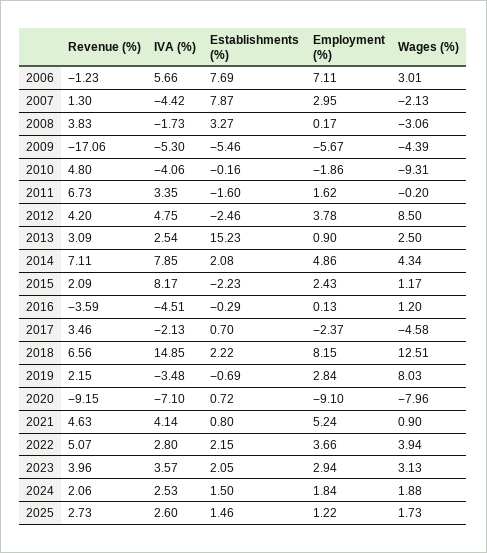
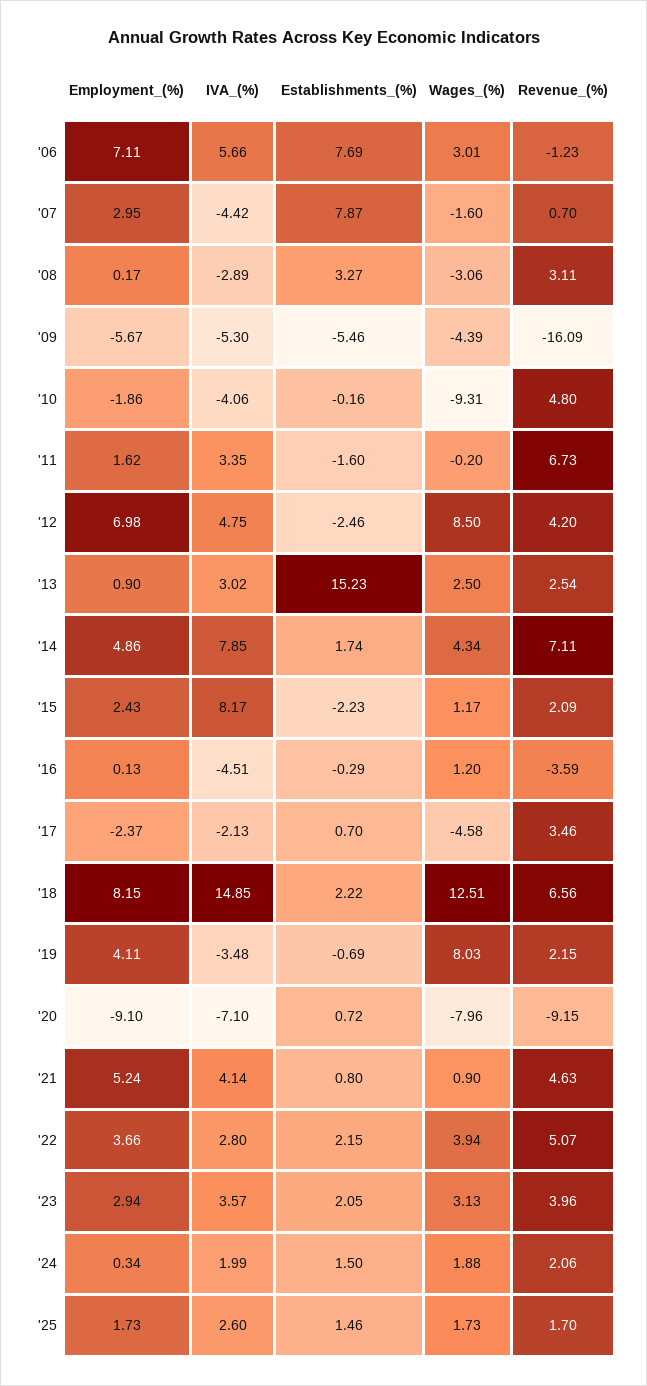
  {
    "Revenue (%)": {
      "2006": -1.23,
-     "2007": 1.3,
+     "2007": 0.7,
-     "2008": 3.83,
+     "2008": 3.11,
-     "2009": -17.06,
+     "2009": -16.09,
      "2010": 4.8,
      "2011": 6.73,
      "2012": 4.2,
-     "2013": 3.09,
+     "2013": 2.54,
      "2014": 7.11,
      "2015": 2.09,
      "2016": -3.59,
      "2017": 3.46,
      "2018": 6.56,
      "2019": 2.15,
      "2020": -9.15,
      "2021": 4.63,
      "2022": 5.07,
      "2023": 3.96,
      "2024": 2.06,
-     "2025": 2.73
+     "2025": 1.7
    },
    "IVA (%)": {
      "2006": 5.66,
      "2007": -4.42,
-     "2008": -1.73,
+     "2008": -2.89,
      "2009": -5.3,
      "2010": -4.06,
      "2011": 3.35,
      "2012": 4.75,
-     "2013": 2.54,
+     "2013": 3.02,
      "2014": 7.85,
      "2015": 8.17,
      "2016": -4.51,
      "2017": -2.13,
      "2018": 14.85,
      "2019": -3.48,
      "2020": -7.1,
      "2021": 4.14,
      "2022": 2.8,
      "2023": 3.57,
-     "2024": 2.53,
+     "2024": 1.99,
      "2025": 2.6
    },
    "Establishments (%)": {
      "2006": 7.69,
      "2007": 7.87,
      "2008": 3.27,
      "2009": -5.46,
      "2010": -0.16,
      "2011": -1.6,
      "2012": -2.46,
      "2013": 15.23,
-     "2014": 2.08,
+     "2014": 1.74,
      "2015": -2.23,
      "2016": -0.29,
      "2017": 0.7,
      "2018": 2.22,
      "2019": -0.69,
      "2020": 0.72,
      "2021": 0.8,
      "2022": 2.15,
      "2023": 2.05,
      "2024": 1.5,
      "2025": 1.46
    },
    "Employment (%)": {
      "2006": 7.11,
      "2007": 2.95,
      "2008": 0.17,
      "2009": -5.67,
      "2010": -1.86,
      "2011": 1.62,
-     "2012": 3.78,
+     "2012": 6.98,
      "2013": 0.9,
      "2014": 4.86,
      "2015": 2.43,
      "2016": 0.13,
      "2017": -2.37,
      "2018": 8.15,
-     "2019": 2.84,
+     "2019": 4.11,
      "2020": -9.1,
      "2021": 5.24,
      "2022": 3.66,
      "2023": 2.94,
-     "2024": 1.84,
+     "2024": 0.34,
-     "2025": 1.22
+     "2025": 1.73
    },
    "Wages (%)": {
      "2006": 3.01,
-     "2007": -2.13,
+     "2007": -1.6,
      "2008": -3.06,
      "2009": -4.39,
      "2010": -9.31,
      "2011": -0.2,
      "2012": 8.5,
      "2013": 2.5,
      "2014": 4.34,
      "2015": 1.17,
      "2016": 1.2,
      "2017": -4.58,
      "2018": 12.51,
      "2019": 8.03,
      "2020": -7.96,
      "2021": 0.9,
      "2022": 3.94,
      "2023": 3.13,
      "2024": 1.88,
      "2025": 1.73
    }
  }

